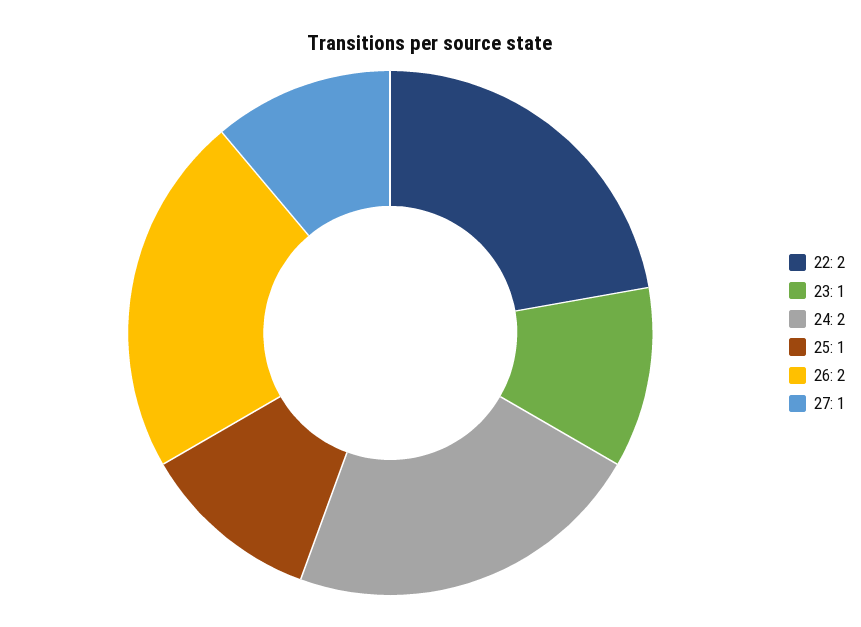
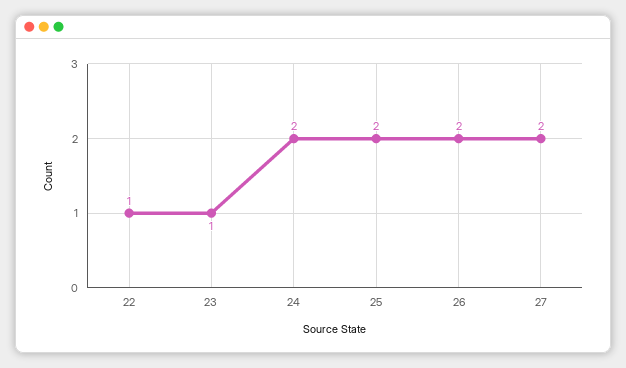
  {
-   "22": 2,
+   "22": 1,
    "23": 1,
    "24": 2,
-   "25": 1,
+   "25": 2,
    "26": 2,
-   "27": 1
+   "27": 2
  }

